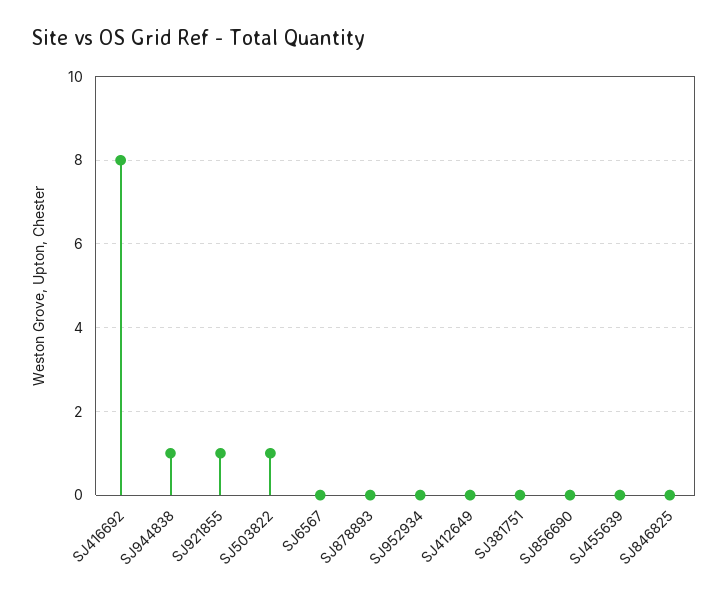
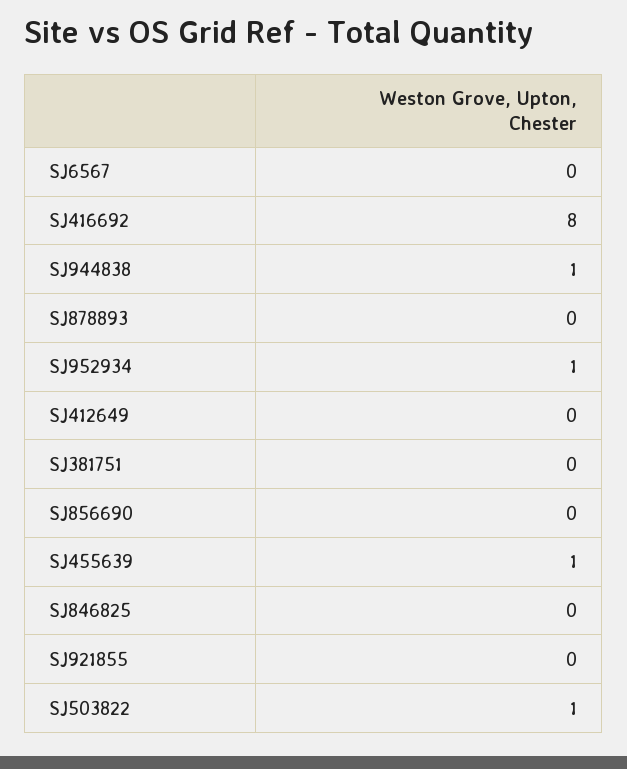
  {
    "SJ416692": 8,
    "SJ944838": 1,
-   "SJ921855": 1,
+   "SJ921855": 0,
    "SJ503822": 1,
    "SJ6567": 0,
    "SJ878893": 0,
-   "SJ952934": 0,
+   "SJ952934": 1,
    "SJ412649": 0,
    "SJ381751": 0,
    "SJ856690": 0,
-   "SJ455639": 0,
+   "SJ455639": 1,
    "SJ846825": 0
  }

